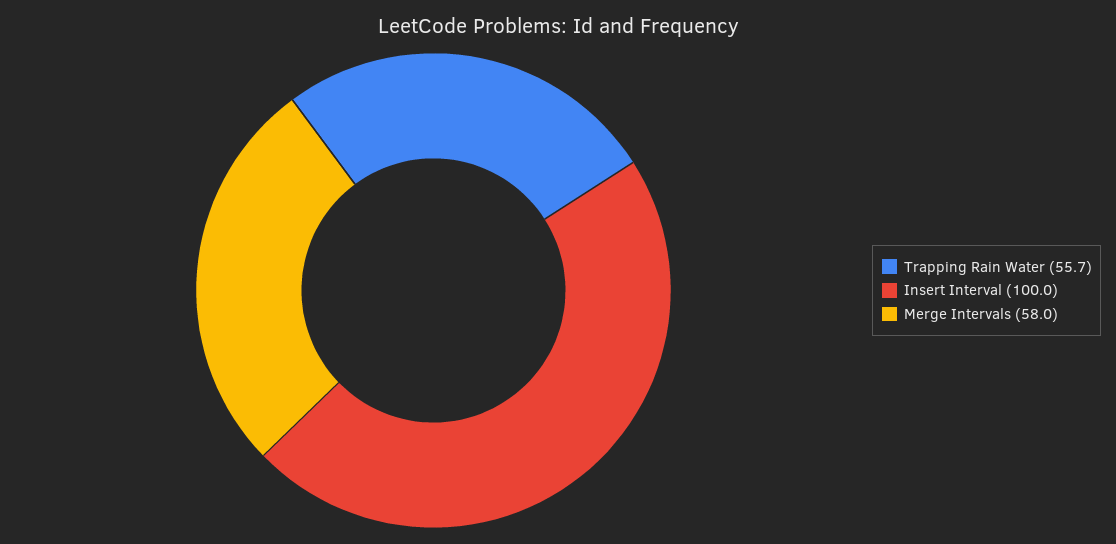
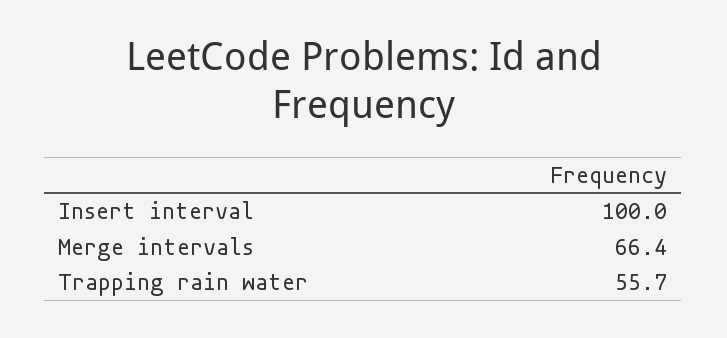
  {
    "Trapping Rain Water": 55.7,
    "Insert Interval": 100,
-   "Merge Intervals": 58
+   "Merge Intervals": 66.4
  }

